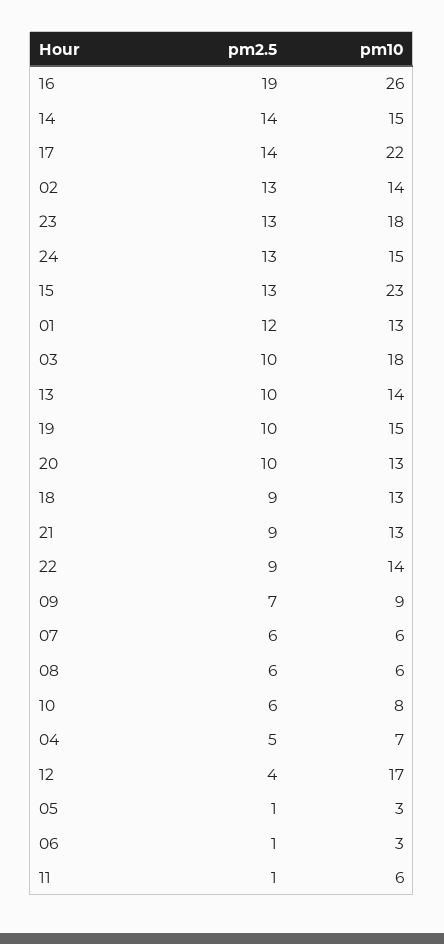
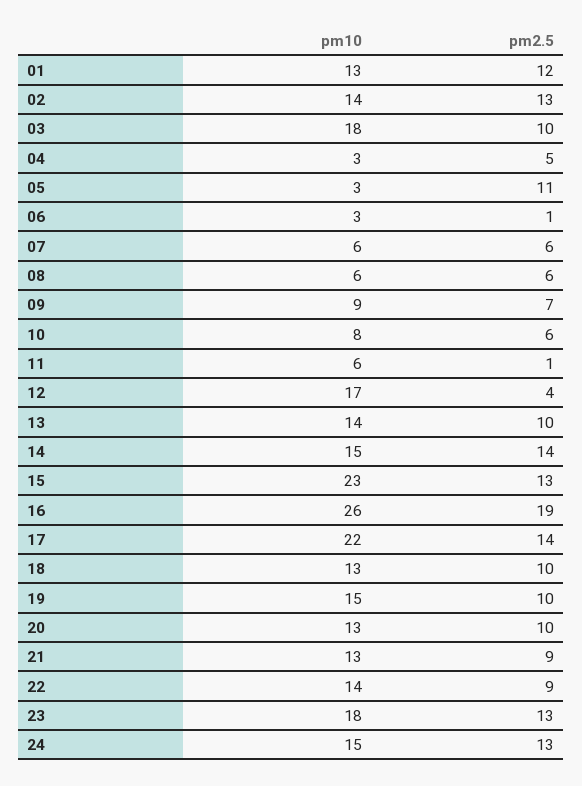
  {
    "pm2.5": {
      "16": 19,
      "14": 14,
      "17": 14,
      "02": 13,
      "23": 13,
      "24": 13,
      "15": 13,
      "01": 12,
      "03": 10,
      "13": 10,
      "19": 10,
      "20": 10,
-     "18": 9,
+     "18": 10,
      "21": 9,
      "22": 9,
      "09": 7,
      "07": 6,
      "08": 6,
      "10": 6,
      "04": 5,
      "12": 4,
-     "05": 1,
+     "05": 11,
      "06": 1,
      "11": 1
    },
    "pm10": {
      "16": 26,
      "14": 15,
      "17": 22,
      "02": 14,
      "23": 18,
      "24": 15,
      "15": 23,
      "01": 13,
      "03": 18,
      "13": 14,
      "19": 15,
      "20": 13,
      "18": 13,
      "21": 13,
      "22": 14,
      "09": 9,
      "07": 6,
      "08": 6,
      "10": 8,
-     "04": 7,
+     "04": 3,
      "12": 17,
      "05": 3,
      "06": 3,
      "11": 6
    }
  }

